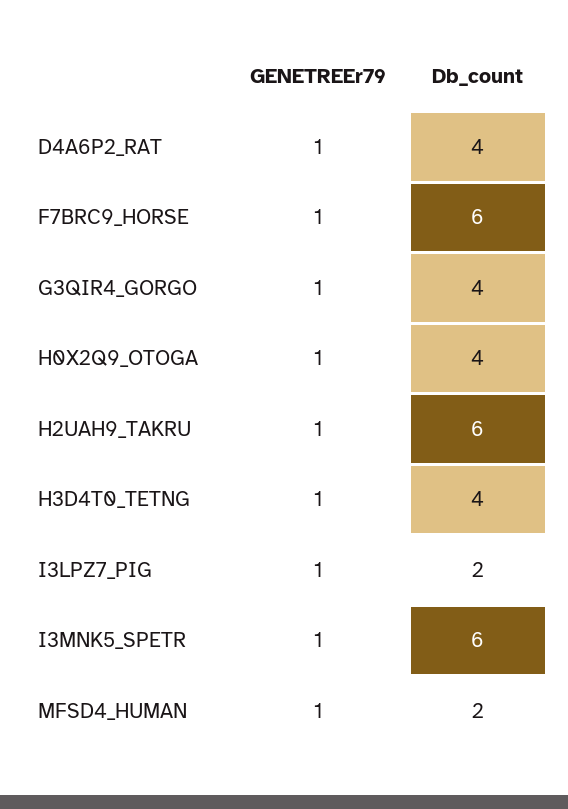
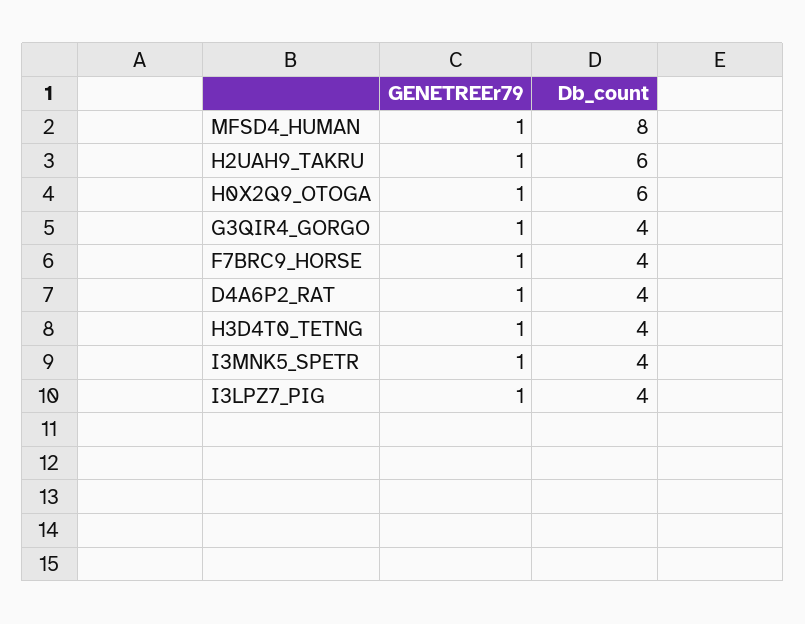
  {
    "GENETREEr79": {
      "D4A6P2_RAT": 1,
      "F7BRC9_HORSE": 1,
      "G3QIR4_GORGO": 1,
      "H0X2Q9_OTOGA": 1,
      "H2UAH9_TAKRU": 1,
      "H3D4T0_TETNG": 1,
      "I3LPZ7_PIG": 1,
      "I3MNK5_SPETR": 1,
      "MFSD4_HUMAN": 1
    },
    "Db_count": {
      "D4A6P2_RAT": 4,
-     "F7BRC9_HORSE": 6,
+     "F7BRC9_HORSE": 4,
      "G3QIR4_GORGO": 4,
-     "H0X2Q9_OTOGA": 4,
+     "H0X2Q9_OTOGA": 6,
      "H2UAH9_TAKRU": 6,
      "H3D4T0_TETNG": 4,
-     "I3LPZ7_PIG": 2,
+     "I3LPZ7_PIG": 4,
-     "I3MNK5_SPETR": 6,
+     "I3MNK5_SPETR": 4,
-     "MFSD4_HUMAN": 2
+     "MFSD4_HUMAN": 8
    }
  }

